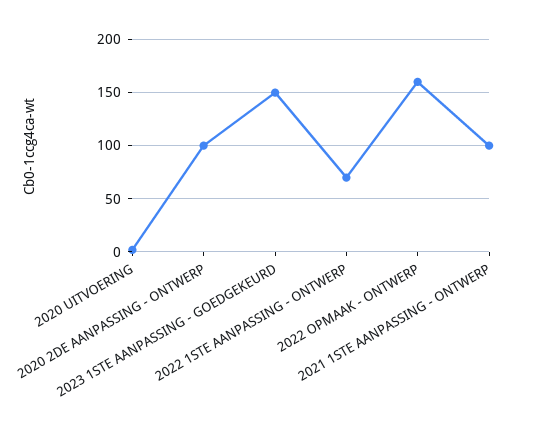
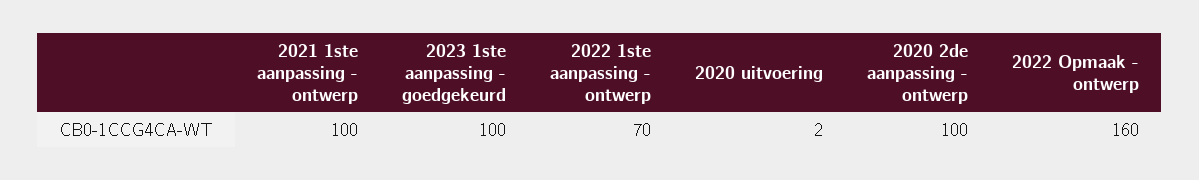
  {
    "2020 UITVOERING": 2,
    "2020 2DE AANPASSING - ONTWERP": 100,
-   "2023 1STE AANPASSING - GOEDGEKEURD": 150,
+   "2023 1STE AANPASSING - GOEDGEKEURD": 100,
    "2022 1STE AANPASSING - ONTWERP": 70,
    "2022 OPMAAK - ONTWERP": 160,
    "2021 1STE AANPASSING - ONTWERP": 100
  }

